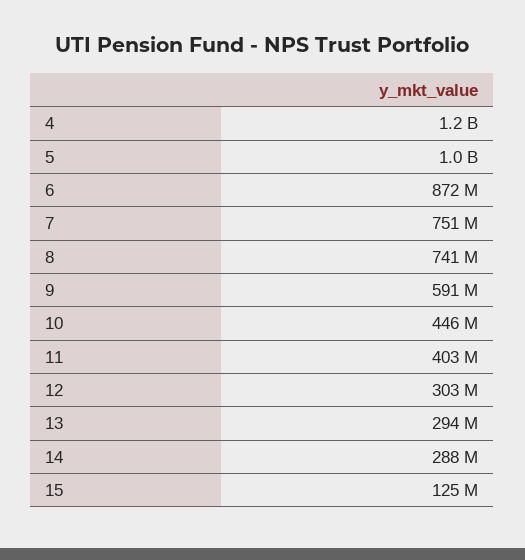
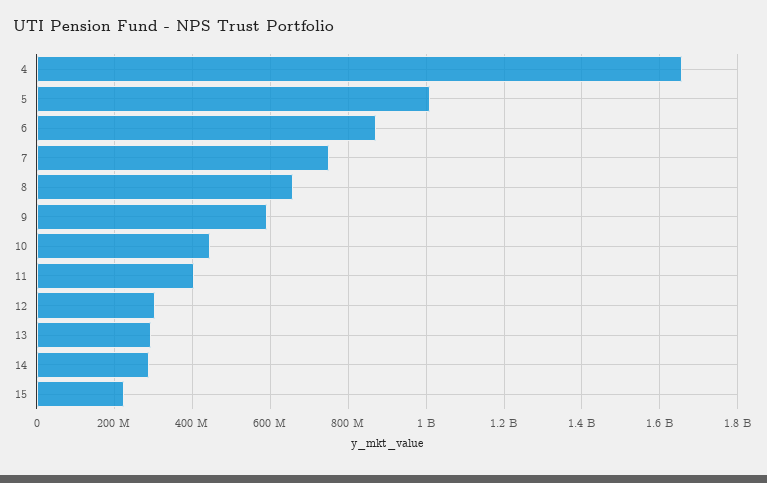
  {
-   "4": 1200000000,
+   "4": 1660000000,
    "5": 1000000000,
    "6": 872000000,
    "7": 751000000,
-   "8": 741000000,
+   "8": 660000000,
    "9": 591000000,
    "10": 446000000,
    "11": 403000000,
    "12": 303000000,
    "13": 294000000,
    "14": 288000000,
-   "15": 125000000
+   "15": 220000000
  }

